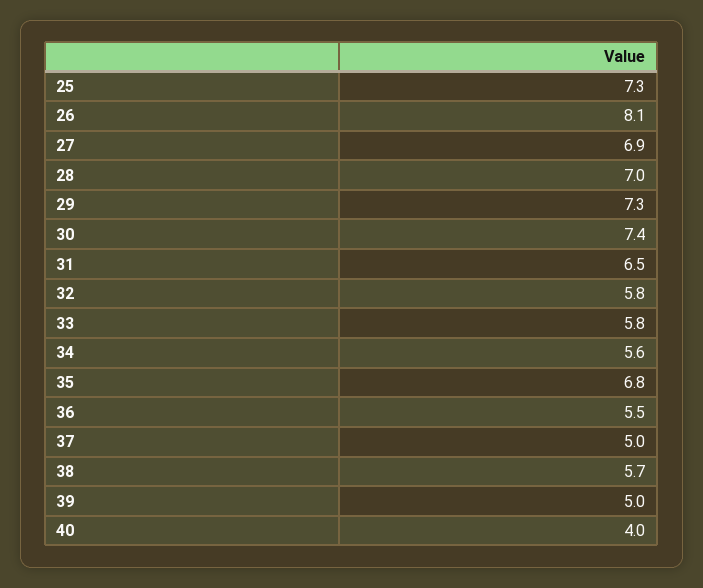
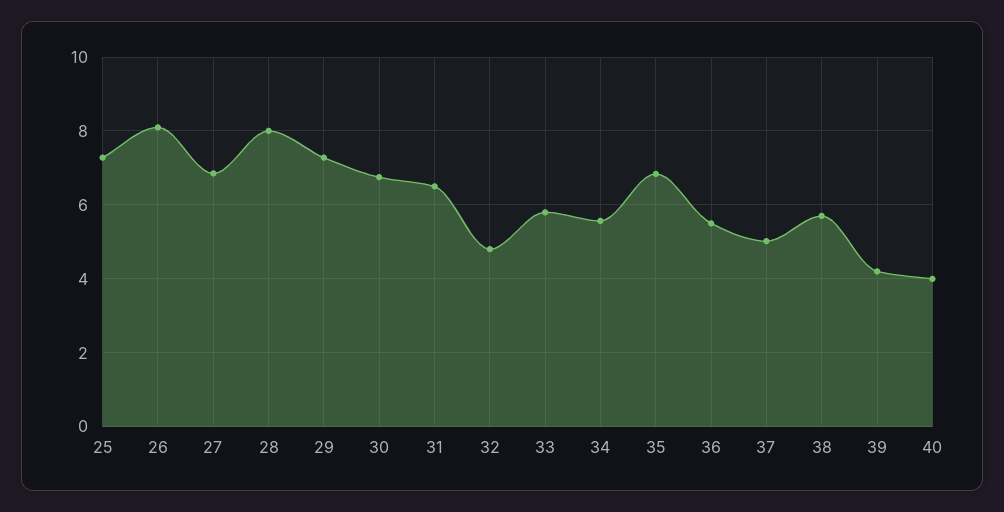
  {
    "25": 7.3,
    "26": 8.1,
    "27": 6.9,
-   "28": 7,
+   "28": 8,
    "29": 7.3,
-   "30": 7.4,
+   "30": 6.8,
    "31": 6.5,
-   "32": 5.8,
+   "32": 4.8,
    "33": 5.8,
    "34": 5.6,
    "35": 6.8,
    "36": 5.5,
    "37": 5,
    "38": 5.7,
-   "39": 5,
+   "39": 4.2,
    "40": 4
  }

